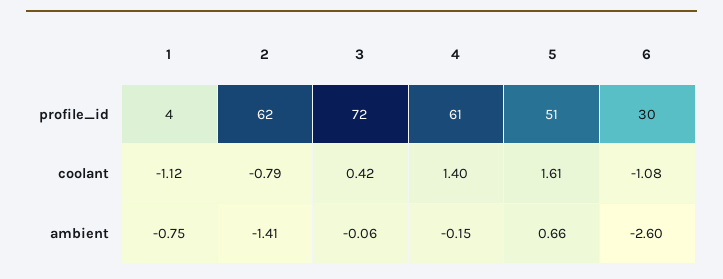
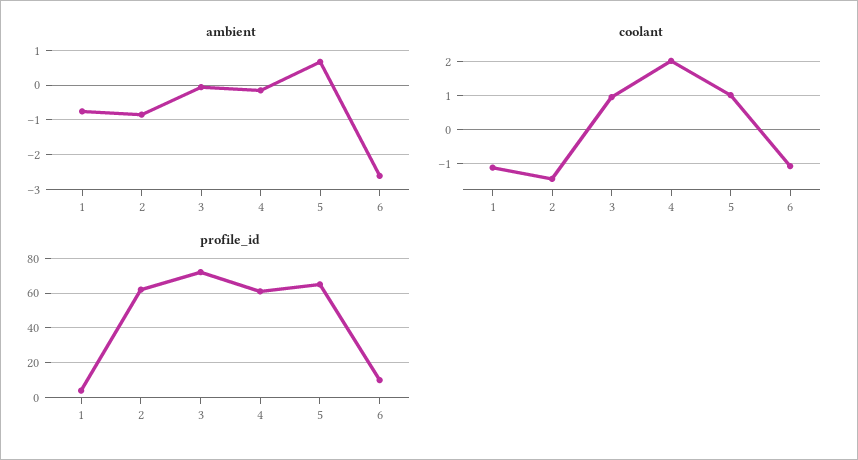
  {
    "profile_id": {
      "1": 4,
      "2": 62,
      "3": 72,
      "4": 61,
-     "5": 51,
+     "5": 65,
-     "6": 30
+     "6": 10
    },
    "coolant": {
      "1": -1.12,
-     "2": -0.79,
+     "2": -1.4,
-     "3": 0.42,
+     "3": 1,
-     "4": 1.4,
+     "4": 2,
-     "5": 1.61,
+     "5": 1,
      "6": -1.08
    },
    "ambient": {
      "1": -0.75,
-     "2": -1.41,
+     "2": -0.8,
      "3": -0.06,
      "4": -0.15,
      "5": 0.66,
      "6": -2.6
    }
  }

